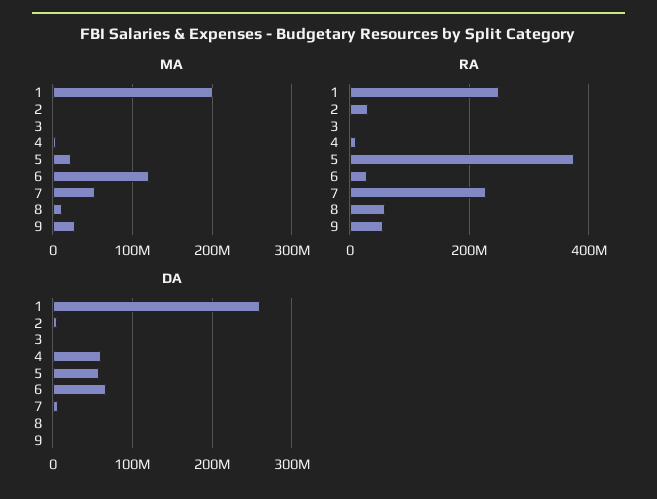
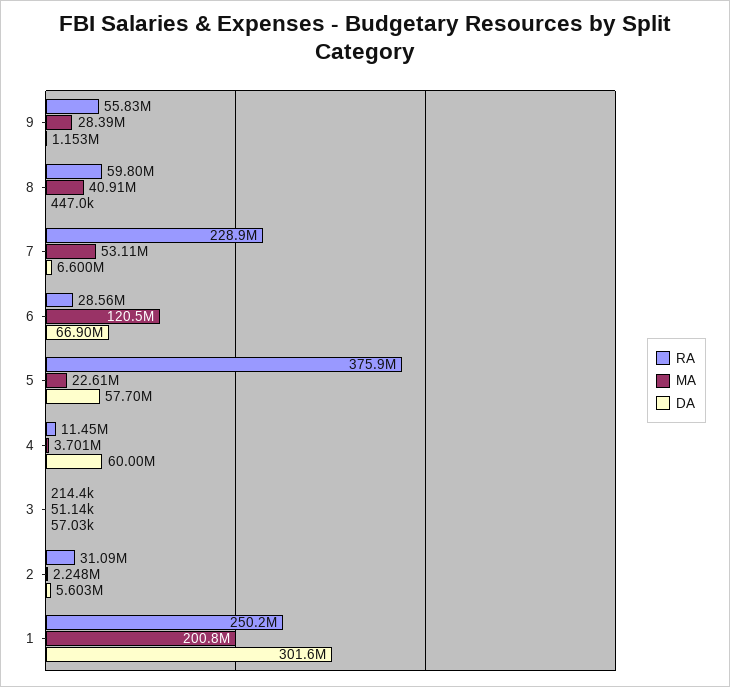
  {
    "MA": {
      "1": 200800000,
      "2": 2248000,
      "3": 51140,
      "4": 3701000,
      "5": 22610000,
      "6": 120500000,
      "7": 53110000,
-     "8": 10000000,
+     "8": 40910000,
      "9": 28390000
    },
    "RA": {
      "1": 250200000,
      "2": 31090000,
      "3": 214400,
      "4": 11450000,
      "5": 375900000,
      "6": 28560000,
      "7": 228900000,
      "8": 59800000,
      "9": 55830000
    },
    "DA": {
-     "1": 260000000,
+     "1": 301600000,
      "2": 5603000,
      "3": 57030,
      "4": 60000000,
      "5": 57700000,
      "6": 66900000,
      "7": 6600000,
      "8": 447000,
      "9": 1153000
    }
  }

